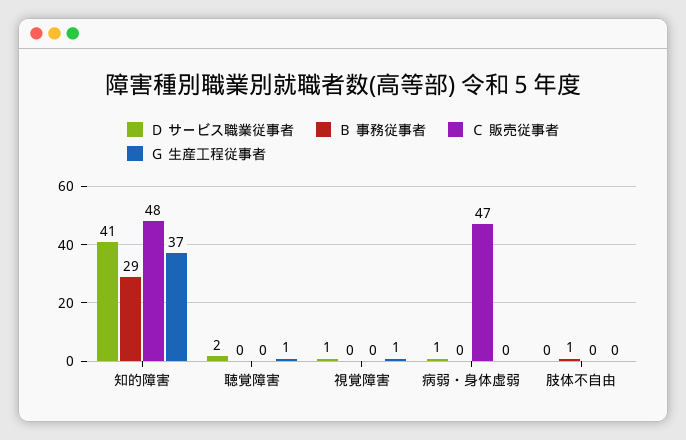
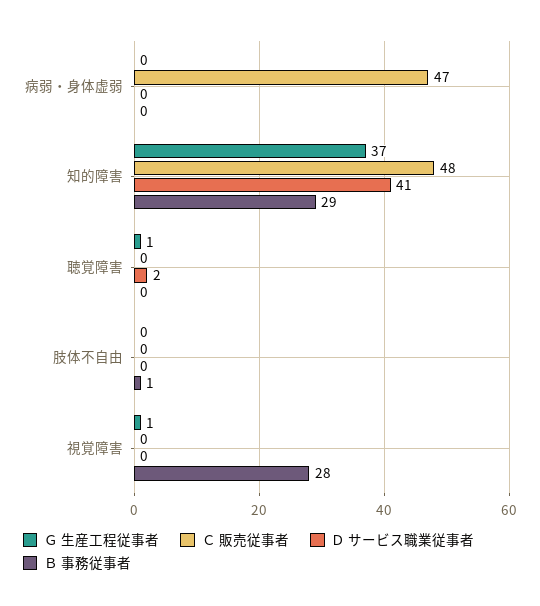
  {
    "Ｄ サービス職業従事者": {
      "知的障害": 41,
      "聴覚障害": 2,
-     "視覚障害": 1,
+     "視覚障害": 0,
-     "病弱・身体虚弱": 1,
+     "病弱・身体虚弱": 0,
      "肢体不自由": 0
    },
    "Ｂ 事務従事者": {
      "知的障害": 29,
      "聴覚障害": 0,
-     "視覚障害": 0,
+     "視覚障害": 28,
      "病弱・身体虚弱": 0,
      "肢体不自由": 1
    },
    "Ｃ 販売従事者": {
      "知的障害": 48,
      "聴覚障害": 0,
      "視覚障害": 0,
      "病弱・身体虚弱": 47,
      "肢体不自由": 0
    },
    "Ｇ 生産工程従事者": {
      "知的障害": 37,
      "聴覚障害": 1,
      "視覚障害": 1,
      "病弱・身体虚弱": 0,
      "肢体不自由": 0
    }
  }

